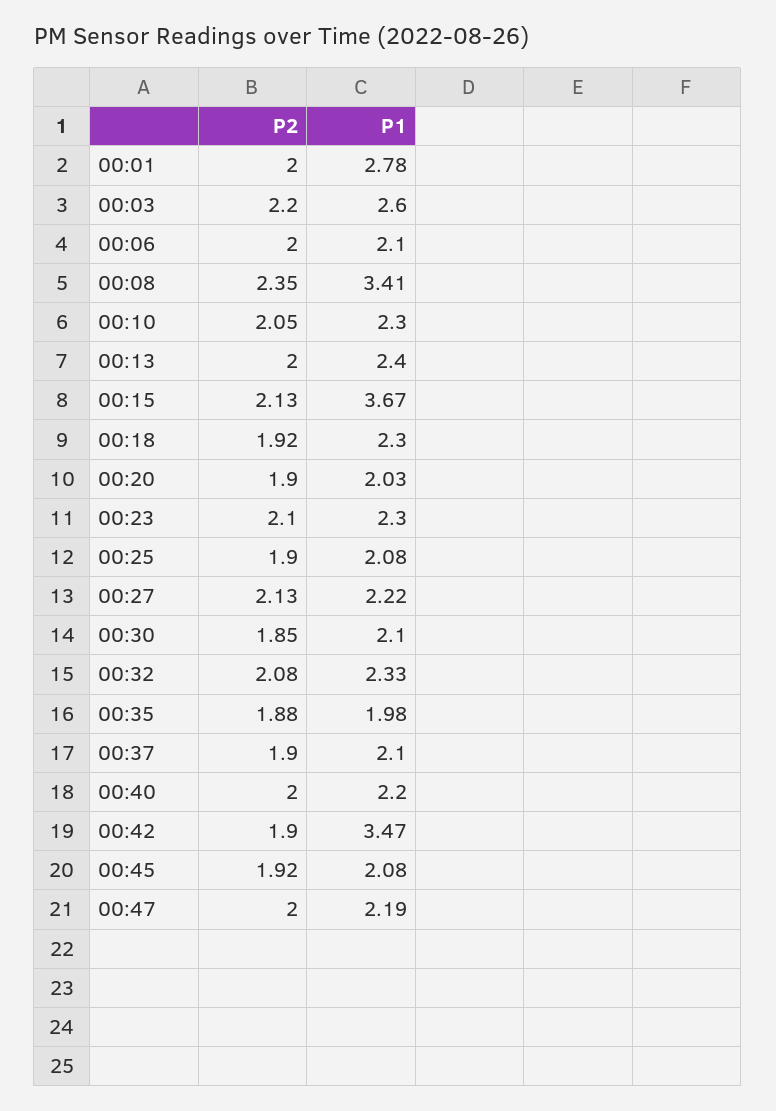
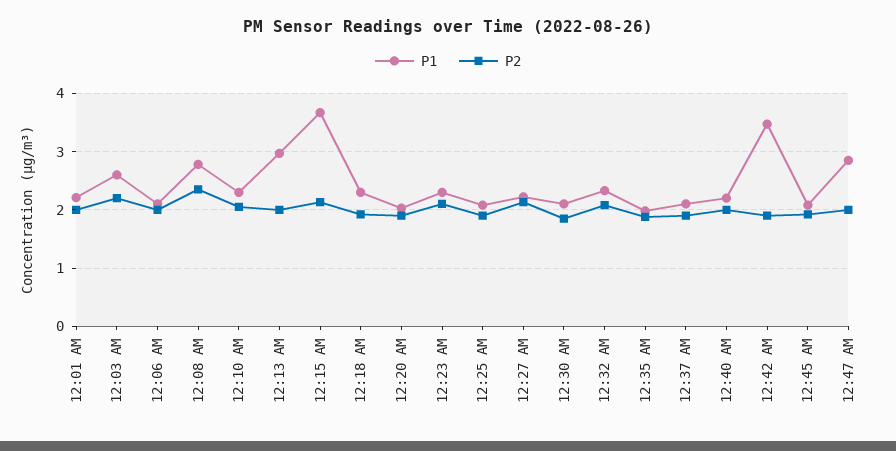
  {
    "P2": {
      "00:01": 2,
      "00:03": 2.2,
      "00:06": 2,
      "00:08": 2.35,
      "00:10": 2.05,
      "00:13": 2,
      "00:15": 2.13,
      "00:18": 1.92,
      "00:20": 1.9,
      "00:23": 2.1,
      "00:25": 1.9,
      "00:27": 2.13,
      "00:30": 1.85,
      "00:32": 2.08,
      "00:35": 1.88,
      "00:37": 1.9,
      "00:40": 2,
      "00:42": 1.9,
      "00:45": 1.92,
      "00:47": 2
    },
    "P1": {
-     "00:01": 2.78,
+     "00:01": 2.2,
      "00:03": 2.6,
      "00:06": 2.1,
-     "00:08": 3.41,
+     "00:08": 2.8,
      "00:10": 2.3,
-     "00:13": 2.4,
+     "00:13": 3,
      "00:15": 3.67,
      "00:18": 2.3,
      "00:20": 2.03,
      "00:23": 2.3,
      "00:25": 2.08,
      "00:27": 2.22,
      "00:30": 2.1,
      "00:32": 2.33,
      "00:35": 1.98,
      "00:37": 2.1,
      "00:40": 2.2,
      "00:42": 3.47,
      "00:45": 2.08,
-     "00:47": 2.19
+     "00:47": 2.8
    }
  }

